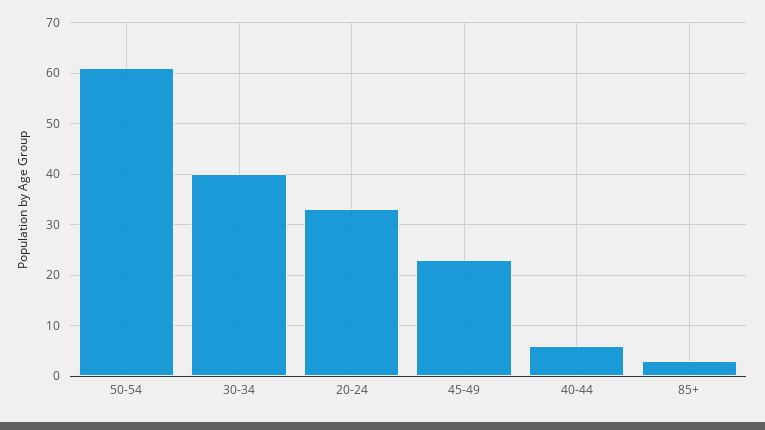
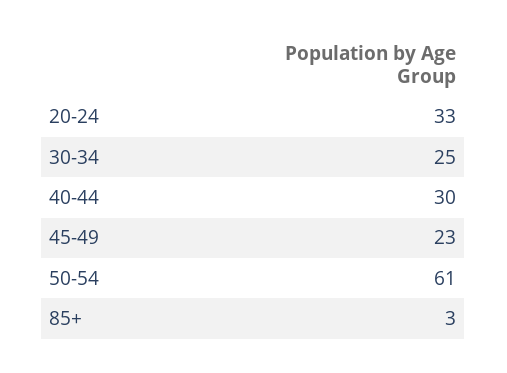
  {
    "50-54": 61,
-   "30-34": 40,
+   "30-34": 25,
    "20-24": 33,
    "45-49": 23,
-   "40-44": 5,
+   "40-44": 30,
    "85+": 3
  }

